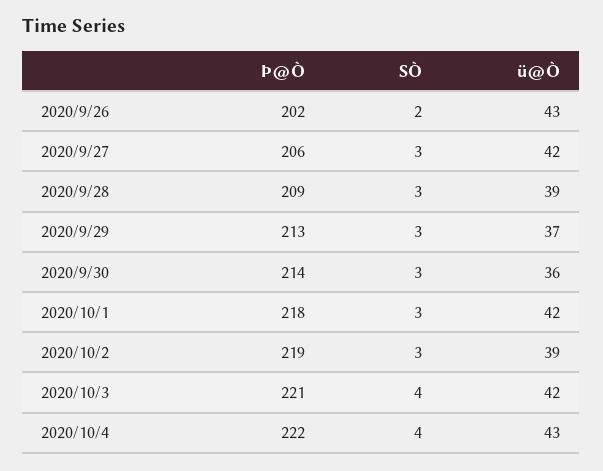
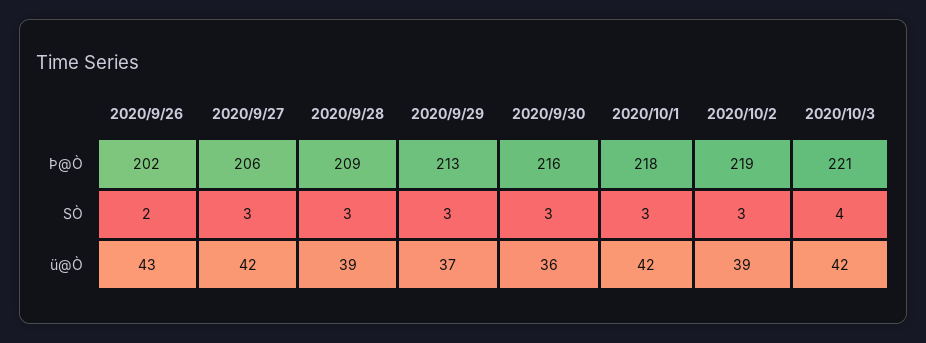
  {
    "Þ@Ò": {
      "2020/9/26": 202,
      "2020/9/27": 206,
      "2020/9/28": 209,
      "2020/9/29": 213,
-     "2020/9/30": 214,
+     "2020/9/30": 216,
      "2020/10/1": 218,
      "2020/10/2": 219,
-     "2020/10/3": 221,
+     "2020/10/3": 221
-     "2020/10/4": 222
    },
    "SÒ": {
      "2020/9/26": 2,
      "2020/9/27": 3,
      "2020/9/28": 3,
      "2020/9/29": 3,
      "2020/9/30": 3,
      "2020/10/1": 3,
      "2020/10/2": 3,
-     "2020/10/3": 4,
+     "2020/10/3": 4
-     "2020/10/4": 4
    },
    "ü@Ò": {
      "2020/9/26": 43,
      "2020/9/27": 42,
      "2020/9/28": 39,
      "2020/9/29": 37,
      "2020/9/30": 36,
      "2020/10/1": 42,
      "2020/10/2": 39,
-     "2020/10/3": 42,
+     "2020/10/3": 42
-     "2020/10/4": 43
    }
  }

